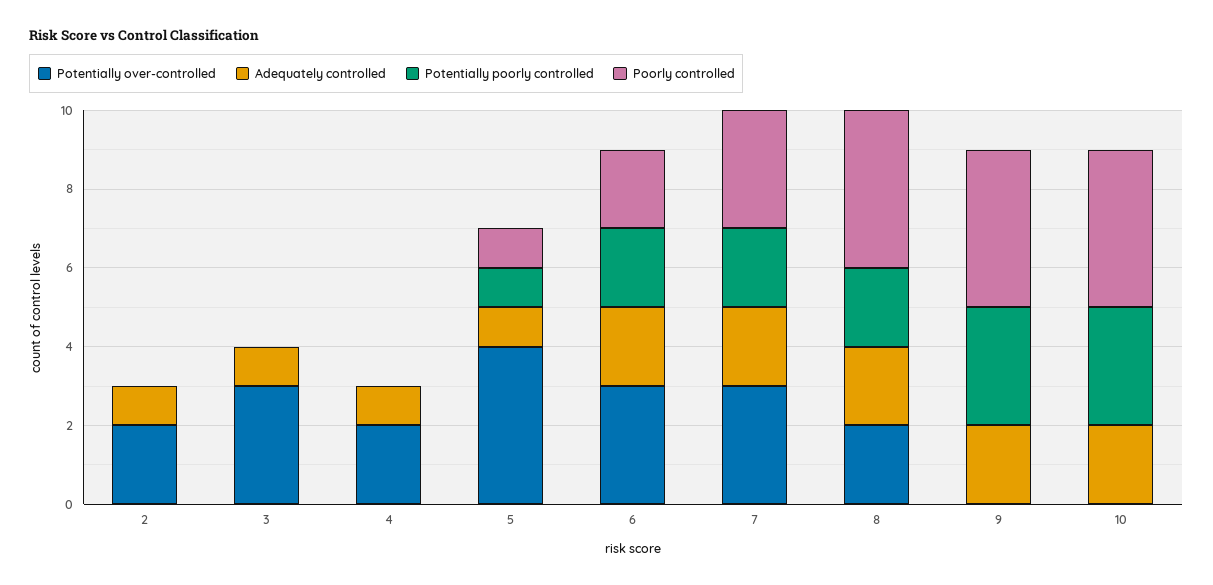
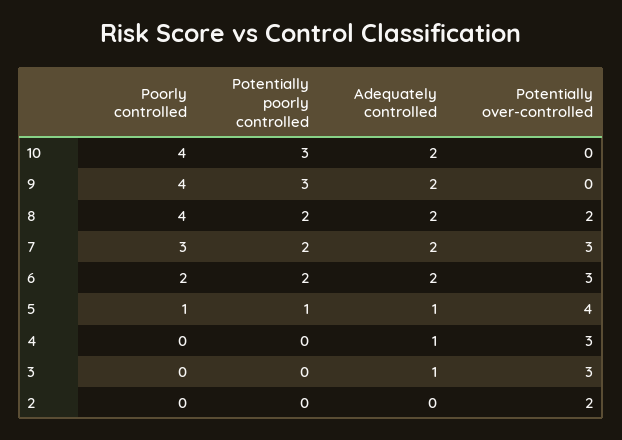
  {
    "Potentially over-controlled": {
      "2": 2,
      "3": 3,
-     "4": 2,
+     "4": 3,
      "5": 4,
      "6": 3,
      "7": 3,
      "8": 2,
      "9": 0,
      "10": 0
    },
    "Adequately controlled": {
-     "2": 1,
+     "2": 0,
      "3": 1,
      "4": 1,
      "5": 1,
      "6": 2,
      "7": 2,
      "8": 2,
      "9": 2,
      "10": 2
    },
    "Potentially poorly controlled": {
      "2": 0,
      "3": 0,
      "4": 0,
      "5": 1,
      "6": 2,
      "7": 2,
      "8": 2,
      "9": 3,
      "10": 3
    },
    "Poorly controlled": {
      "2": 0,
      "3": 0,
      "4": 0,
      "5": 1,
      "6": 2,
      "7": 3,
      "8": 4,
      "9": 4,
      "10": 4
    }
  }

